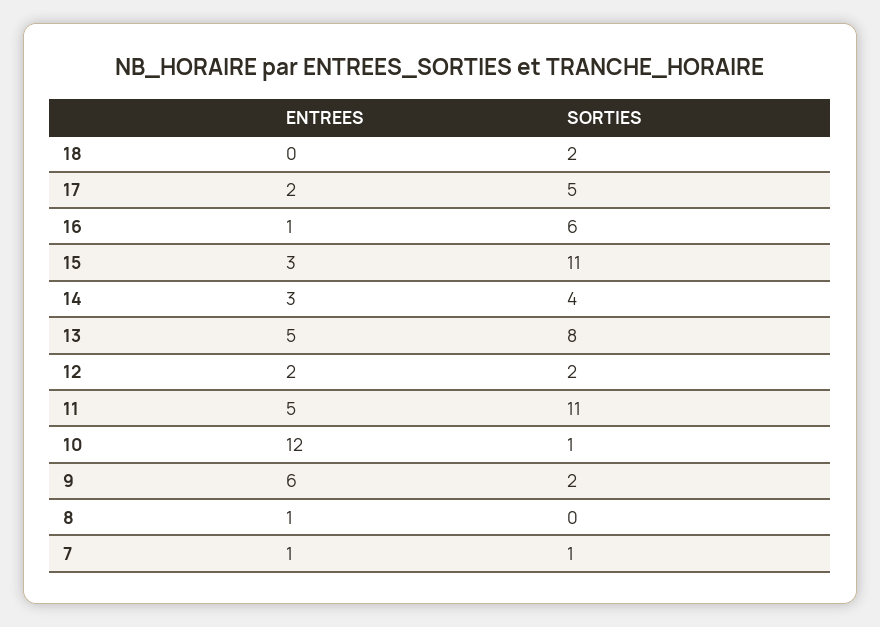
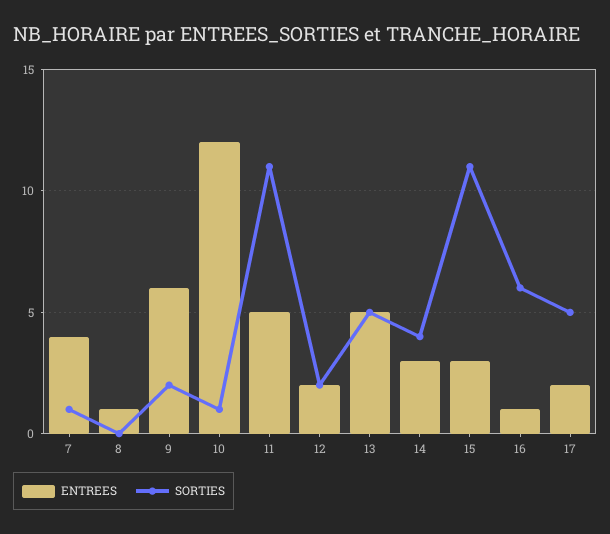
  {
    "ENTREES": {
-     "18": 0,
      "17": 2,
      "16": 1,
      "15": 3,
      "14": 3,
      "13": 5,
      "12": 2,
      "11": 5,
      "10": 12,
      "9": 6,
      "8": 1,
-     "7": 1
+     "7": 4
    },
    "SORTIES": {
-     "18": 2,
      "17": 5,
      "16": 6,
      "15": 11,
      "14": 4,
-     "13": 8,
+     "13": 5,
      "12": 2,
      "11": 11,
      "10": 1,
      "9": 2,
      "8": 0,
      "7": 1
    }
  }

